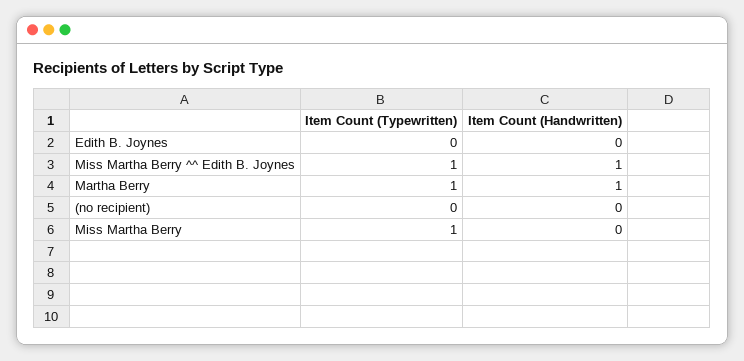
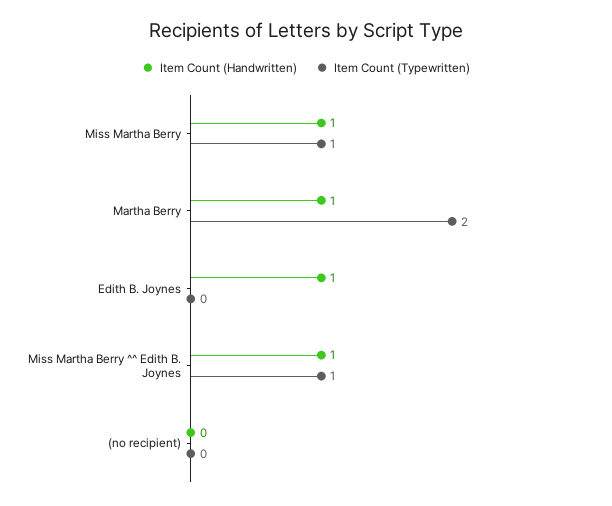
  {
    "Item Count (Typewritten)": {
      "Edith B. Joynes": 0,
      "Miss Martha Berry ^^ Edith B. Joynes": 1,
-     "Martha Berry": 1,
+     "Martha Berry": 2,
      "(no recipient)": 0,
      "Miss Martha Berry": 1
    },
    "Item Count (Handwritten)": {
-     "Edith B. Joynes": 0,
+     "Edith B. Joynes": 1,
      "Miss Martha Berry ^^ Edith B. Joynes": 1,
      "Martha Berry": 1,
      "(no recipient)": 0,
-     "Miss Martha Berry": 0
+     "Miss Martha Berry": 1
    }
  }

